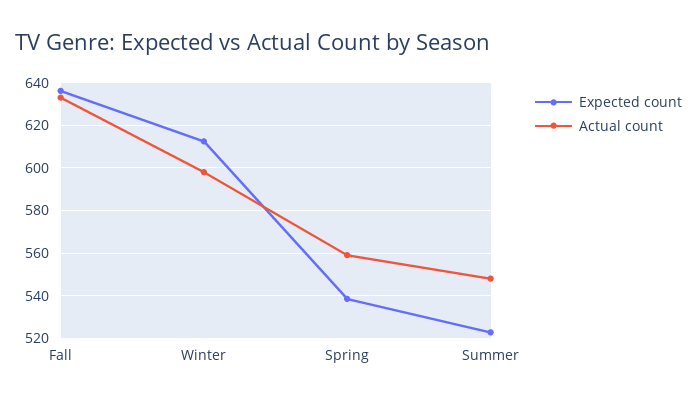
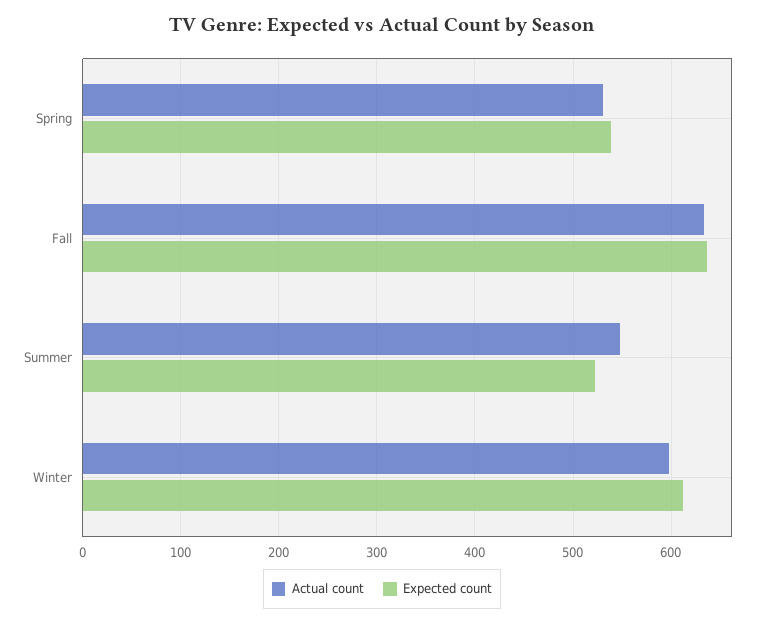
  {
    "Expected count": {
      "Fall": 635,
      "Winter": 615,
      "Spring": 540,
      "Summer": 525
    },
    "Actual count": {
      "Fall": 635,
      "Winter": 600,
-     "Spring": 560,
+     "Spring": 530,
      "Summer": 550
    }
  }

